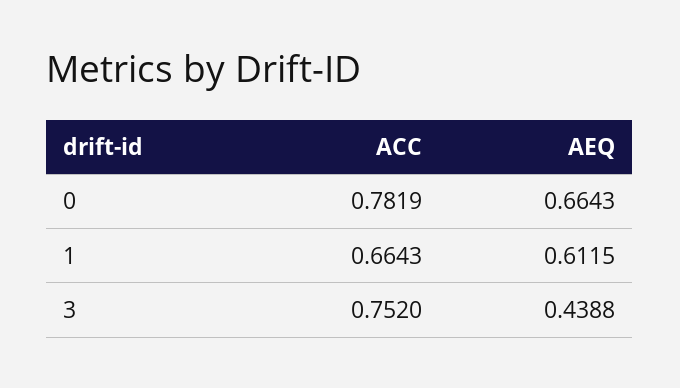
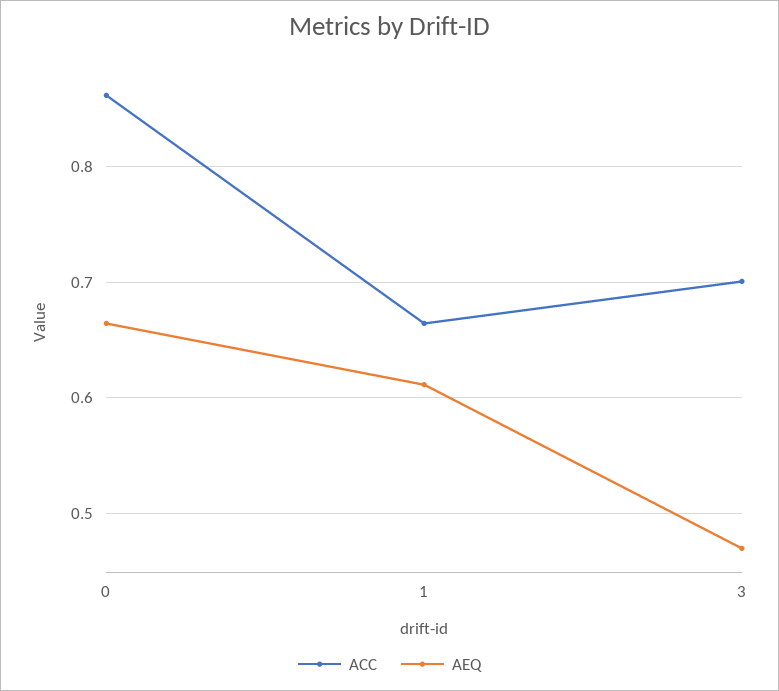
  {
    "ACC": {
-     "0": 0.7819,
+     "0": 0.86,
      "1": 0.6643,
-     "3": 0.752
+     "3": 0.7
    },
    "AEQ": {
      "0": 0.6643,
      "1": 0.6115,
-     "3": 0.4388
+     "3": 0.47
    }
  }

